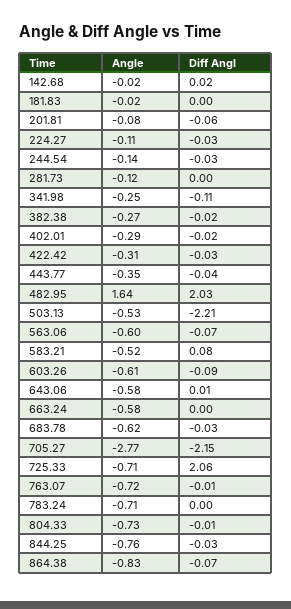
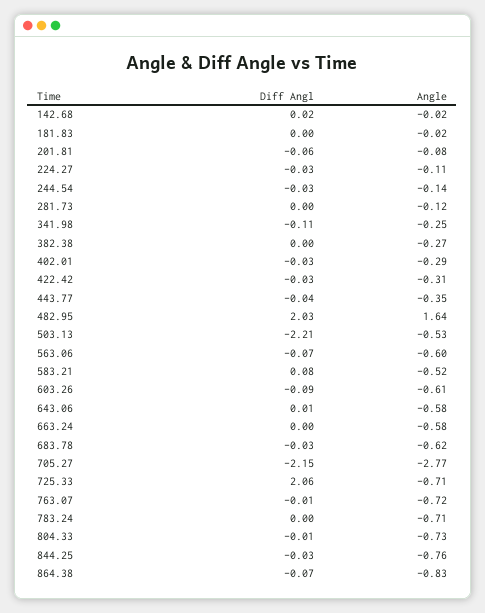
  {
    "Angle": {
      "142.68": -0.02,
      "181.83": -0.02,
      "201.81": -0.08,
      "224.27": -0.11,
      "244.54": -0.14,
      "281.73": -0.12,
      "341.98": -0.25,
      "382.38": -0.27,
      "402.01": -0.29,
      "422.42": -0.31,
      "443.77": -0.35,
      "482.95": 1.64,
      "503.13": -0.53,
      "563.06": -0.6,
      "583.21": -0.52,
      "603.26": -0.61,
      "643.06": -0.58,
      "663.24": -0.58,
      "683.78": -0.62,
      "705.27": -2.77,
      "725.33": -0.71,
      "763.07": -0.72,
      "783.24": -0.71,
      "804.33": -0.73,
      "844.25": -0.76,
      "864.38": -0.83
    },
    "Diff Angl": {
      "142.68": 0.02,
      "181.83": 0,
      "201.81": -0.06,
      "224.27": -0.03,
      "244.54": -0.03,
      "281.73": 0,
      "341.98": -0.11,
-     "382.38": -0.02,
+     "382.38": 0,
-     "402.01": -0.02,
+     "402.01": -0.03,
      "422.42": -0.03,
      "443.77": -0.04,
      "482.95": 2.03,
      "503.13": -2.21,
      "563.06": -0.07,
      "583.21": 0.08,
      "603.26": -0.09,
      "643.06": 0.01,
      "663.24": 0,
      "683.78": -0.03,
      "705.27": -2.15,
      "725.33": 2.06,
      "763.07": -0.01,
      "783.24": 0,
      "804.33": -0.01,
      "844.25": -0.03,
      "864.38": -0.07
    }
  }

